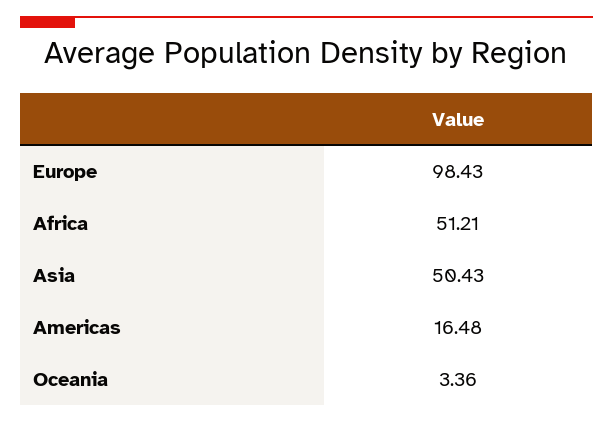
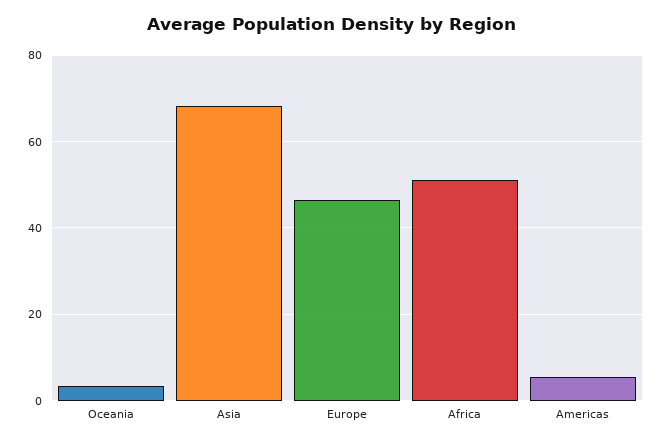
  {
-   "Europe": 98.43,
+   "Europe": 46,
    "Africa": 51.21,
-   "Asia": 50.43,
+   "Asia": 68,
-   "Americas": 16.48,
+   "Americas": 6,
    "Oceania": 3.36
  }

